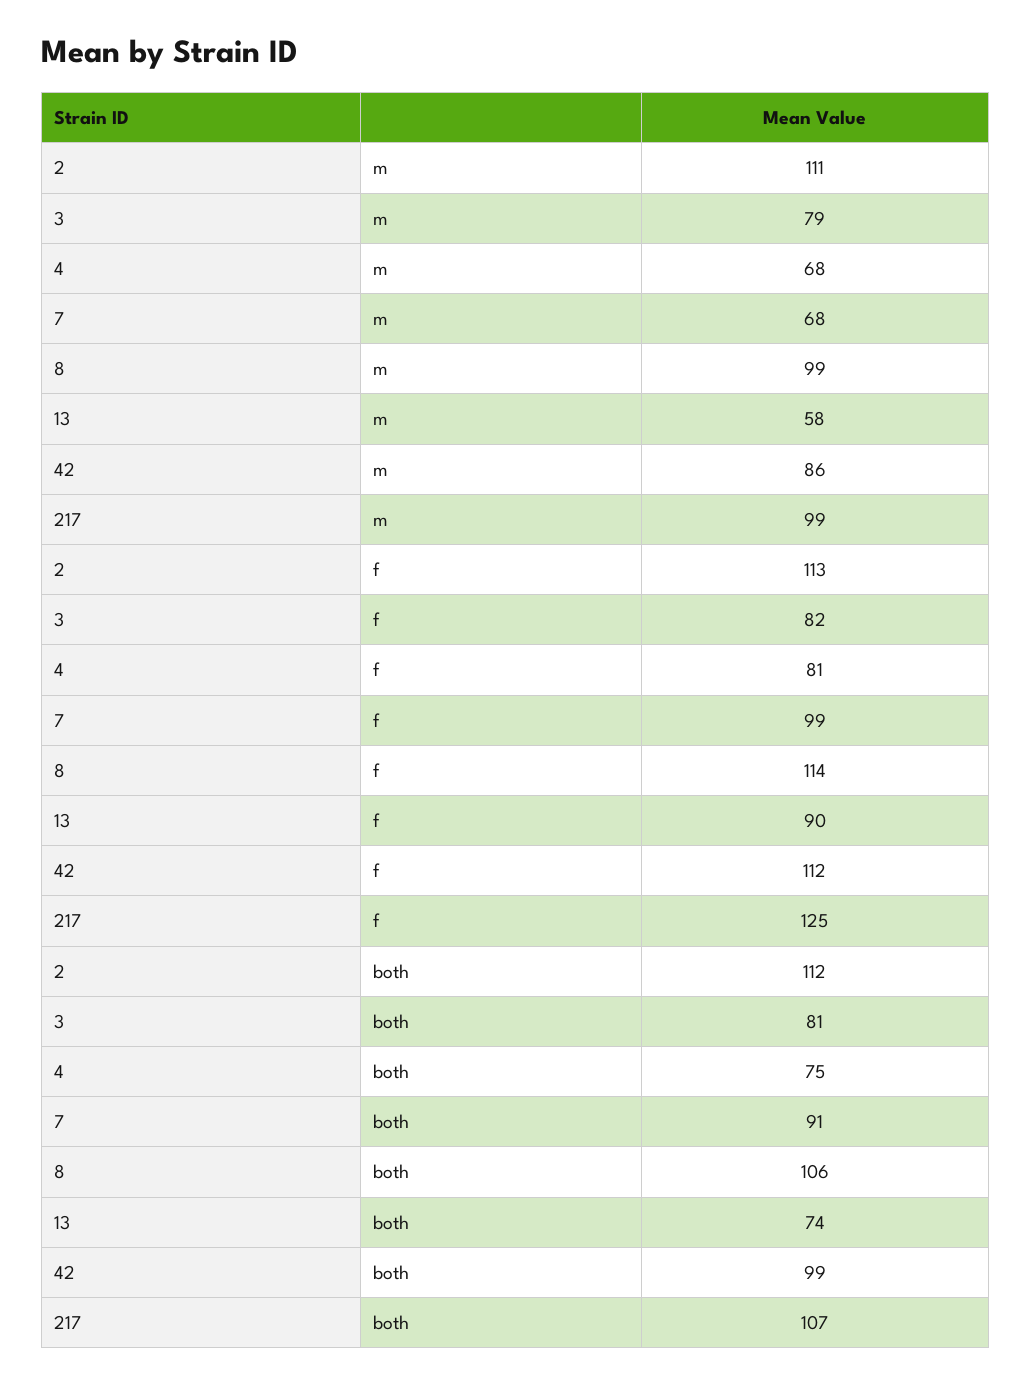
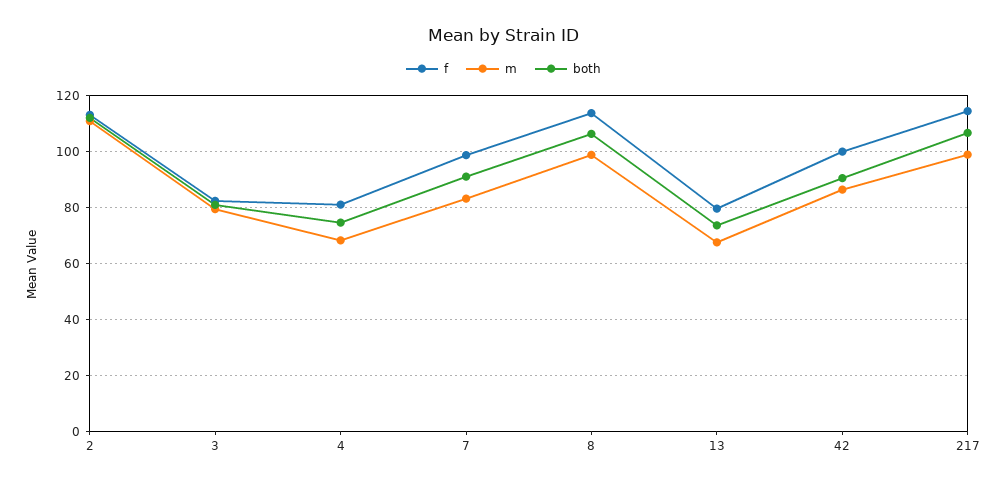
  {
    "m": {
      "2": 111,
      "3": 79,
      "4": 68,
-     "7": 68,
+     "7": 82.5,
      "8": 99,
-     "13": 58,
+     "13": 67.5,
      "42": 86,
      "217": 99
    },
    "f": {
      "2": 113,
      "3": 82,
      "4": 81,
      "7": 99,
      "8": 114,
-     "13": 90,
+     "13": 80,
-     "42": 112,
+     "42": 100,
-     "217": 125
+     "217": 115
    },
    "both": {
      "2": 112,
      "3": 81,
      "4": 75,
      "7": 91,
      "8": 106,
      "13": 74,
-     "42": 99,
+     "42": 90,
      "217": 107
    }
  }

